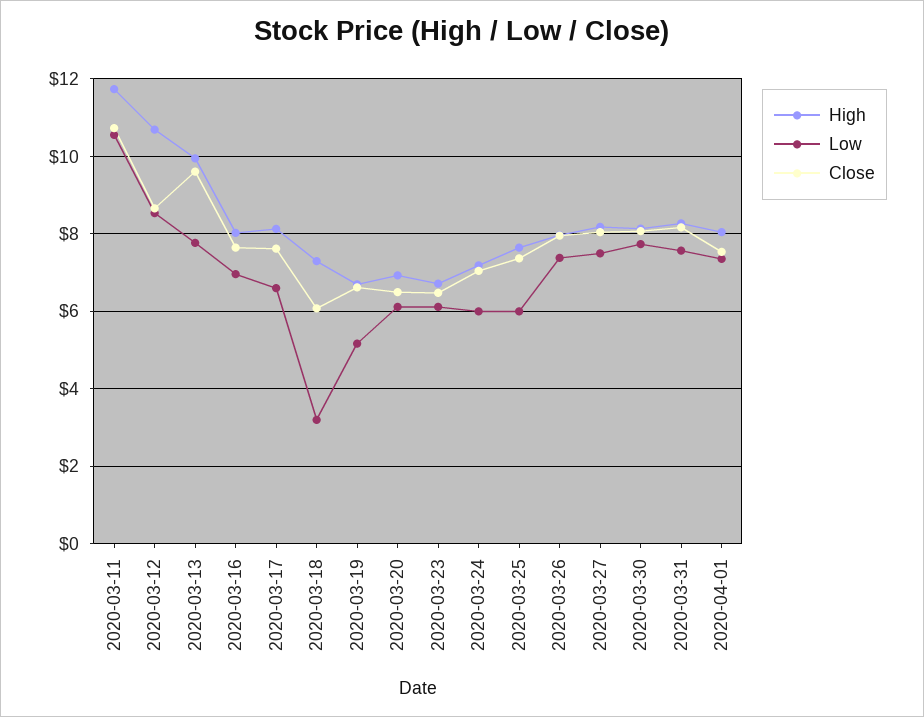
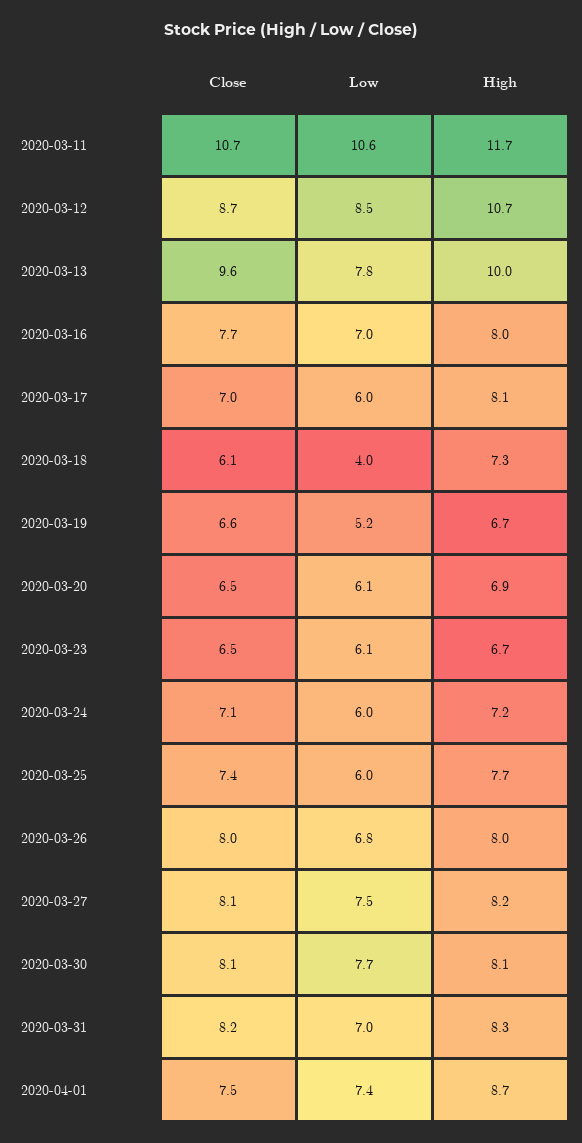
  {
    "High": {
      "2020-03-11": 11.7,
      "2020-03-12": 10.7,
      "2020-03-13": 10,
      "2020-03-16": 8,
      "2020-03-17": 8.1,
      "2020-03-18": 7.3,
      "2020-03-19": 6.7,
      "2020-03-20": 6.9,
      "2020-03-23": 6.7,
      "2020-03-24": 7.2,
      "2020-03-25": 7.7,
      "2020-03-26": 8,
      "2020-03-27": 8.2,
      "2020-03-30": 8.1,
      "2020-03-31": 8.3,
-     "2020-04-01": 8
+     "2020-04-01": 8.7
    },
    "Low": {
      "2020-03-11": 10.6,
      "2020-03-12": 8.5,
      "2020-03-13": 7.8,
      "2020-03-16": 7,
-     "2020-03-17": 6.6,
+     "2020-03-17": 6,
-     "2020-03-18": 3.2,
+     "2020-03-18": 4,
      "2020-03-19": 5.2,
      "2020-03-20": 6.1,
      "2020-03-23": 6.1,
      "2020-03-24": 6,
      "2020-03-25": 6,
-     "2020-03-26": 7.4,
+     "2020-03-26": 6.8,
      "2020-03-27": 7.5,
      "2020-03-30": 7.7,
-     "2020-03-31": 7.6,
+     "2020-03-31": 7,
      "2020-04-01": 7.4
    },
    "Close": {
      "2020-03-11": 10.7,
      "2020-03-12": 8.7,
      "2020-03-13": 9.6,
      "2020-03-16": 7.7,
-     "2020-03-17": 7.6,
+     "2020-03-17": 7,
      "2020-03-18": 6.1,
      "2020-03-19": 6.6,
      "2020-03-20": 6.5,
      "2020-03-23": 6.5,
      "2020-03-24": 7.1,
      "2020-03-25": 7.4,
      "2020-03-26": 8,
      "2020-03-27": 8.1,
      "2020-03-30": 8.1,
      "2020-03-31": 8.2,
      "2020-04-01": 7.5
    }
  }

